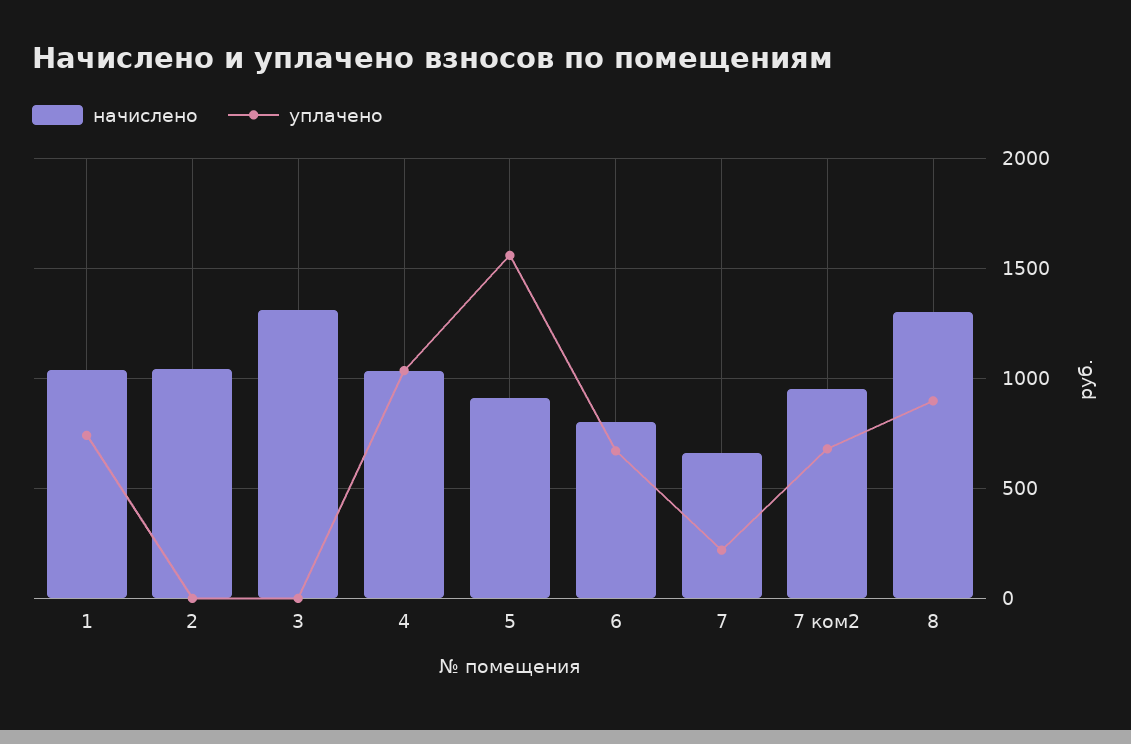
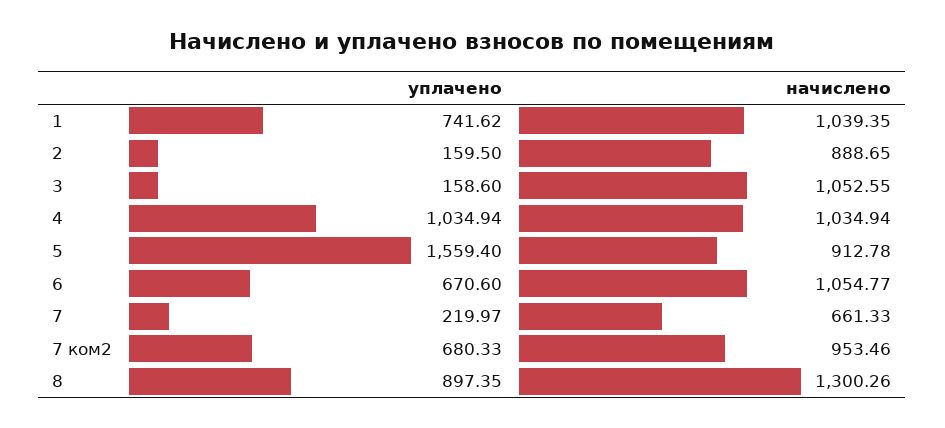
  {
    "начислено": {
      "1": 1039.35,
-     "2": 1050,
+     "2": 888.65,
-     "3": 1300,
+     "3": 1052.55,
      "4": 1034.94,
      "5": 912.78,
-     "6": 800,
+     "6": 1054.77,
      "7": 661.33,
      "7 ком2": 953.46,
      "8": 1300.26
    },
    "уплачено": {
      "1": 741.62,
-     "2": 0,
+     "2": 159.5,
-     "3": 0,
+     "3": 158.6,
      "4": 1034.94,
      "5": 1559.4,
      "6": 670.6,
      "7": 219.97,
      "7 ком2": 680.33,
      "8": 897.35
    }
  }

